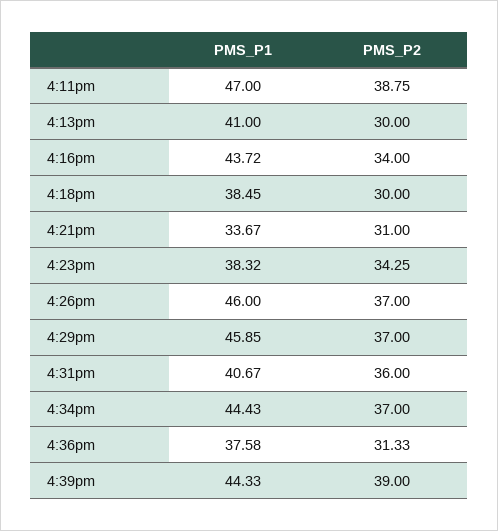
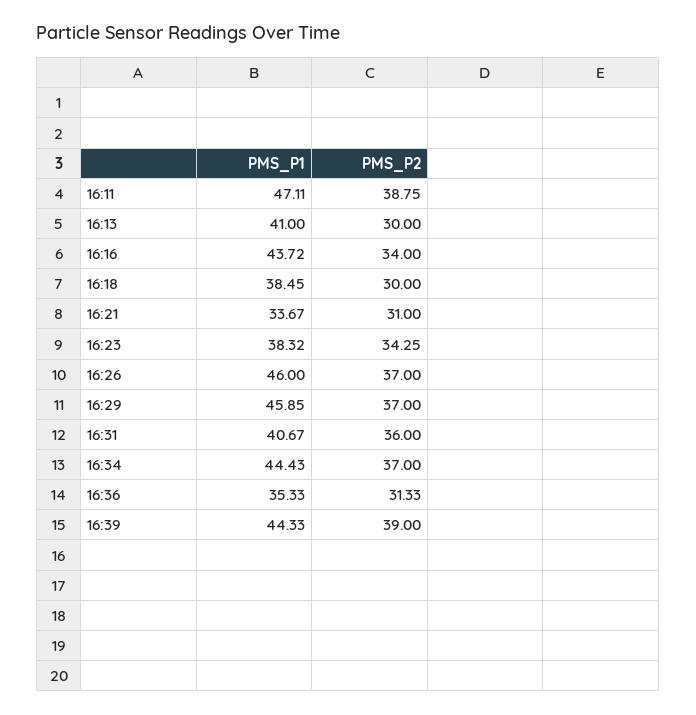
  {
    "PMS_P1": {
-     "4:11pm": 47,
+     "4:11pm": 47.11,
      "4:13pm": 41,
      "4:16pm": 43.72,
      "4:18pm": 38.45,
      "4:21pm": 33.67,
      "4:23pm": 38.32,
      "4:26pm": 46,
      "4:29pm": 45.85,
      "4:31pm": 40.67,
      "4:34pm": 44.43,
-     "4:36pm": 37.58,
+     "4:36pm": 35.33,
      "4:39pm": 44.33
    },
    "PMS_P2": {
      "4:11pm": 38.75,
      "4:13pm": 30,
      "4:16pm": 34,
      "4:18pm": 30,
      "4:21pm": 31,
      "4:23pm": 34.25,
      "4:26pm": 37,
      "4:29pm": 37,
      "4:31pm": 36,
      "4:34pm": 37,
      "4:36pm": 31.33,
      "4:39pm": 39
    }
  }

